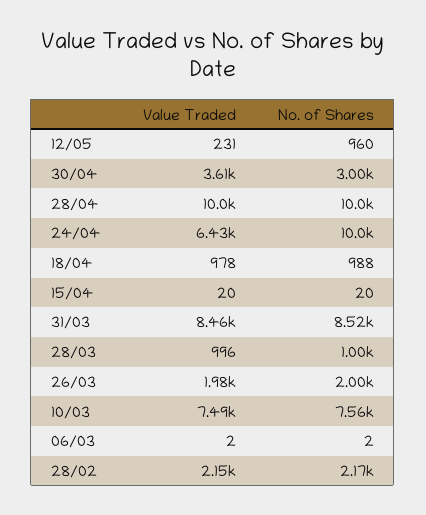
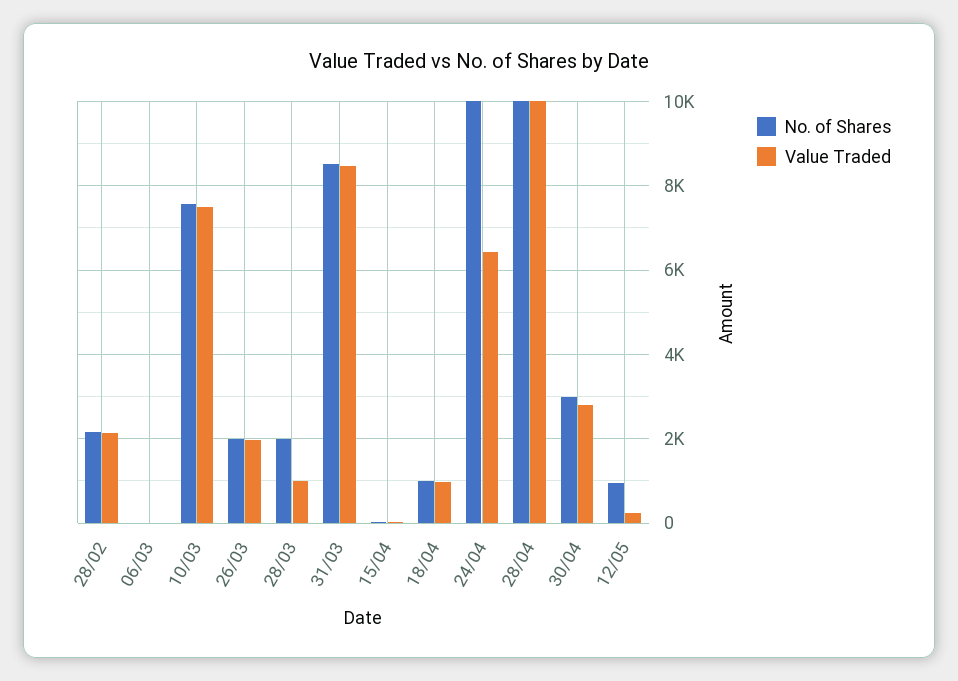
  {
    "Value Traded": {
      "12/05": 231,
-     "30/04": 3610,
+     "30/04": 2800,
      "28/04": 10000,
      "24/04": 6430,
      "18/04": 978,
      "15/04": 20,
      "31/03": 8460,
      "28/03": 996,
      "26/03": 1980,
      "10/03": 7490,
      "06/03": 2,
      "28/02": 2150
    },
    "No. of Shares": {
      "12/05": 960,
      "30/04": 3000,
      "28/04": 10000,
      "24/04": 10000,
      "18/04": 988,
      "15/04": 20,
      "31/03": 8520,
-     "28/03": 1000,
+     "28/03": 2000,
      "26/03": 2000,
      "10/03": 7560,
      "06/03": 2,
      "28/02": 2170
    }
  }

